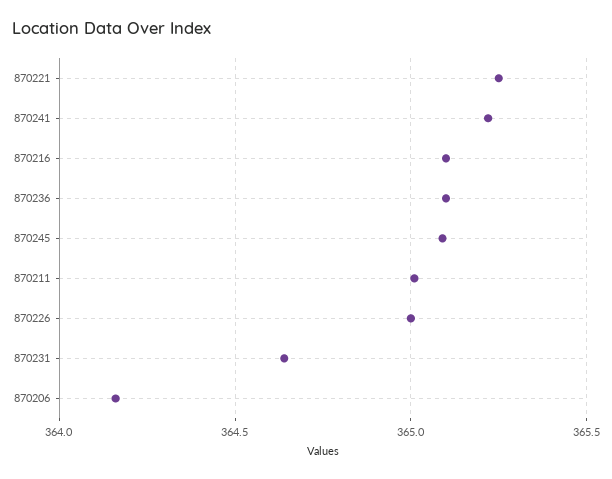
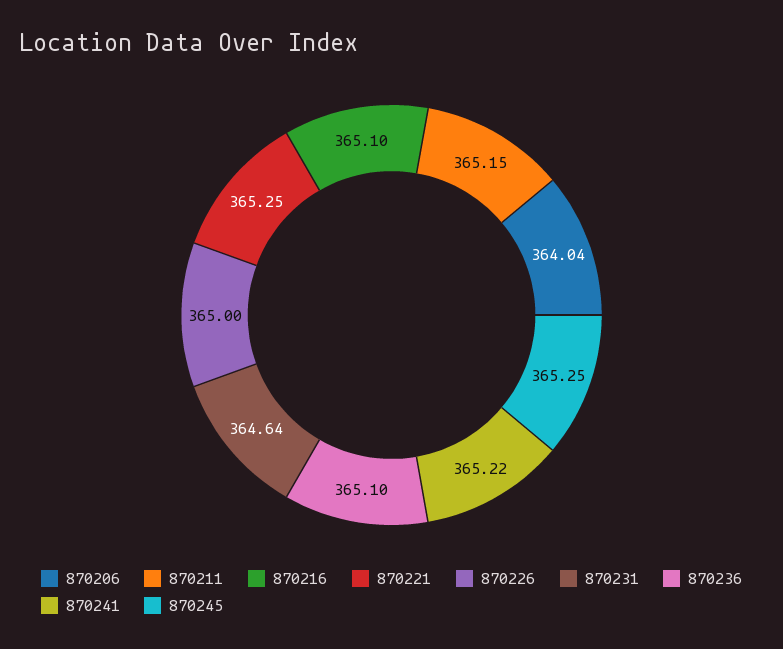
  {
    "870221": 365.25,
    "870241": 365.22,
    "870216": 365.1,
    "870236": 365.1,
-   "870245": 365.1,
+   "870245": 365.25,
-   "870211": 365,
+   "870211": 365.15,
    "870226": 365,
    "870231": 364.64,
-   "870206": 364.15
+   "870206": 364.04
  }

